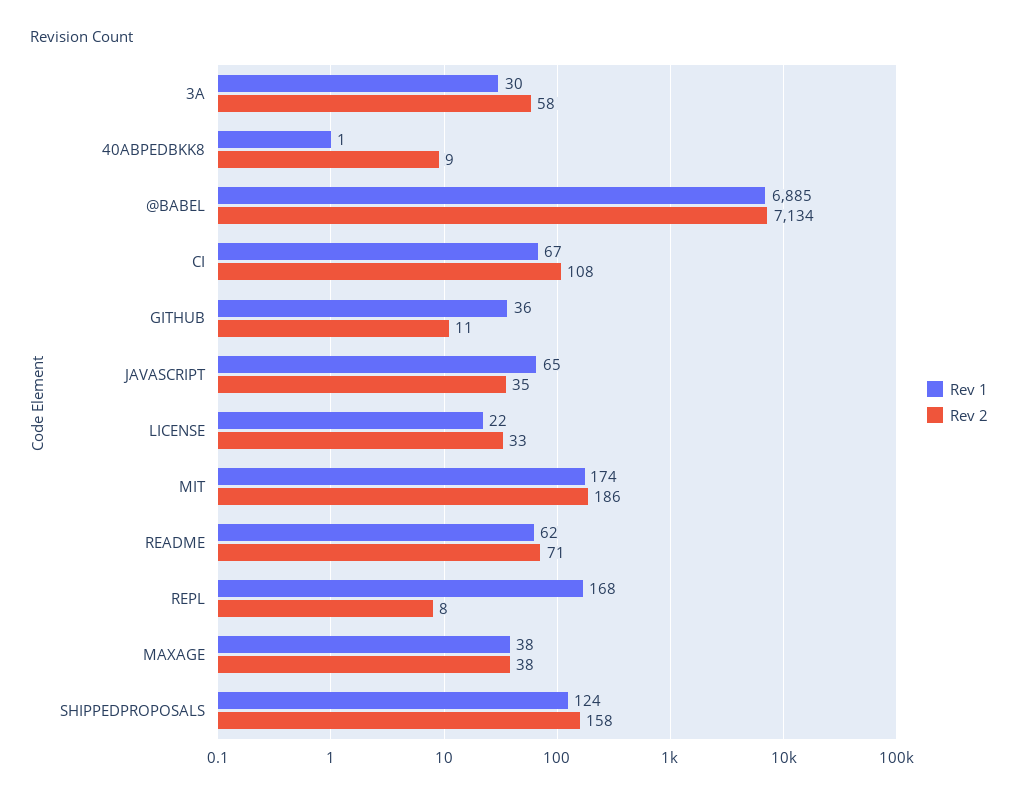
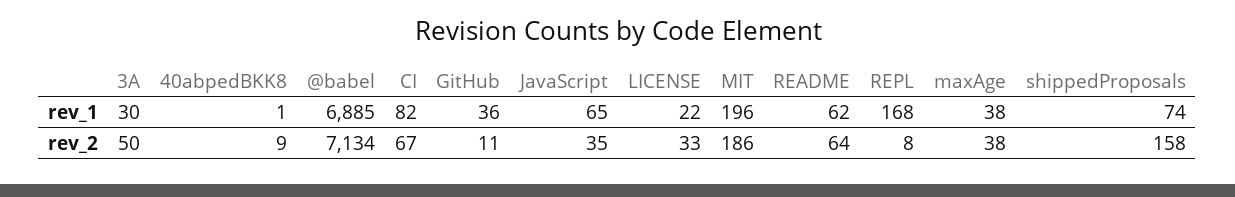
  {
    "Rev 1": {
      "3A": 30,
      "40ABPEDBKK8": 1,
      "@BABEL": 6885,
-     "CI": 67,
+     "CI": 82,
      "GITHUB": 36,
      "JAVASCRIPT": 65,
      "LICENSE": 22,
-     "MIT": 174,
+     "MIT": 196,
      "README": 62,
      "REPL": 168,
      "MAXAGE": 38,
-     "SHIPPEDPROPOSALS": 124
+     "SHIPPEDPROPOSALS": 74
    },
    "Rev 2": {
-     "3A": 58,
+     "3A": 50,
      "40ABPEDBKK8": 9,
      "@BABEL": 7134,
-     "CI": 108,
+     "CI": 67,
      "GITHUB": 11,
      "JAVASCRIPT": 35,
      "LICENSE": 33,
      "MIT": 186,
-     "README": 71,
+     "README": 64,
      "REPL": 8,
      "MAXAGE": 38,
      "SHIPPEDPROPOSALS": 158
    }
  }

